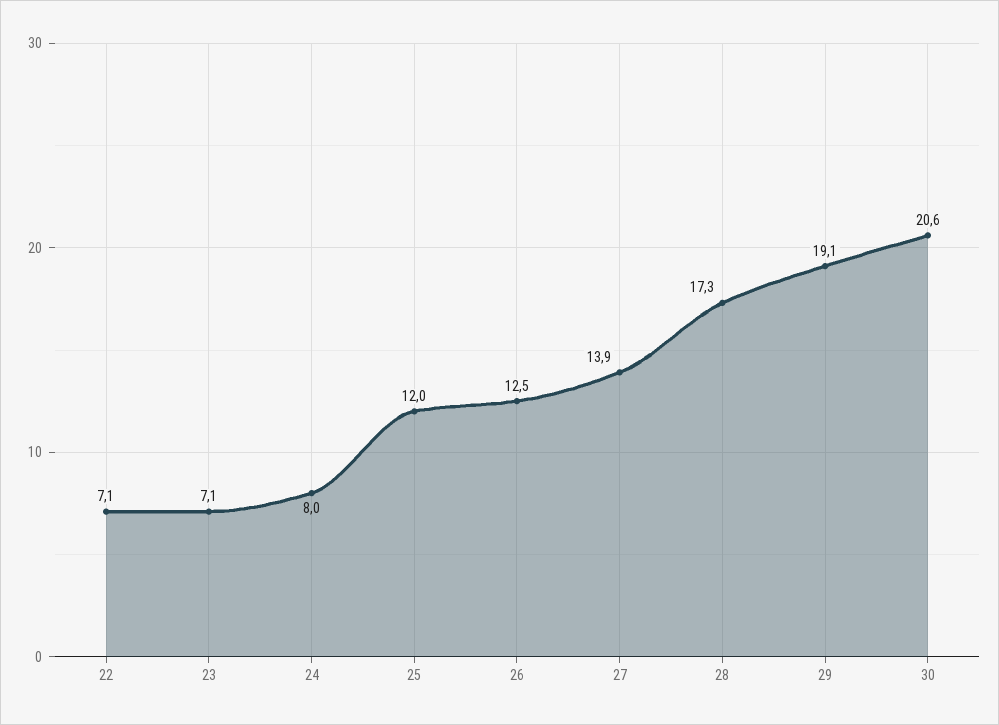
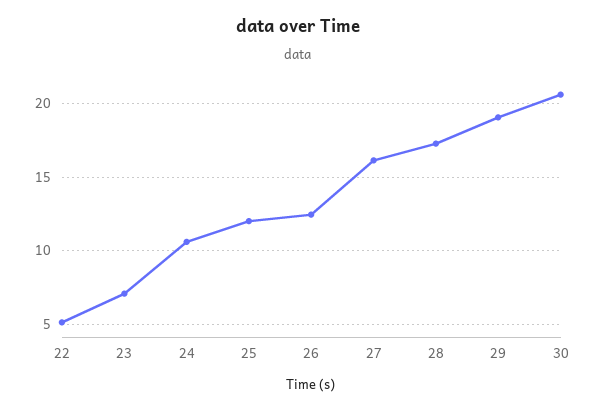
  {
-   "22": 7.1,
+   "22": 5,
    "23": 7.1,
-   "24": 8,
+   "24": 10.5,
    "25": 12,
    "26": 12.5,
-   "27": 13.9,
+   "27": 16,
    "28": 17.3,
    "29": 19.1,
    "30": 20.6
  }

